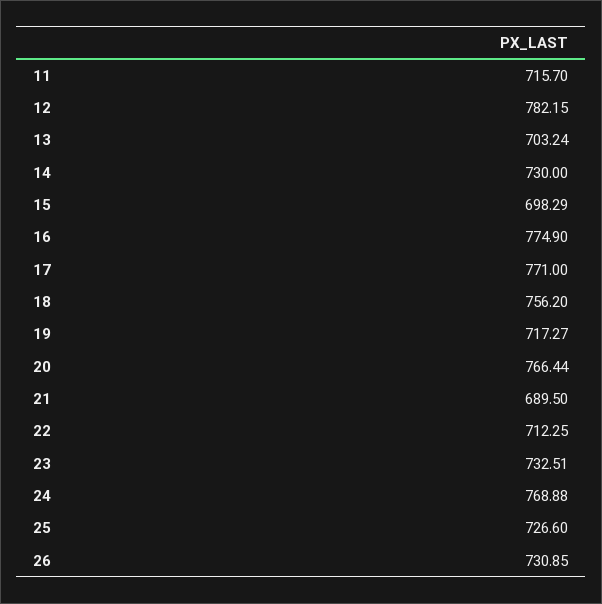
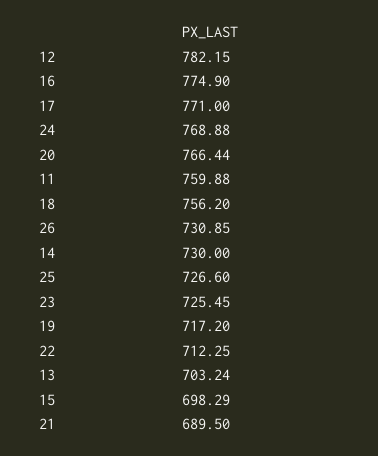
  {
-   "11": 715.7,
+   "11": 759.88,
    "12": 782.15,
    "13": 703.24,
    "14": 730,
    "15": 698.29,
    "16": 774.9,
    "17": 771,
    "18": 756.2,
-   "19": 717.27,
+   "19": 717.2,
    "20": 766.44,
    "21": 689.5,
    "22": 712.25,
-   "23": 732.51,
+   "23": 725.45,
    "24": 768.88,
    "25": 726.6,
    "26": 730.85
  }

